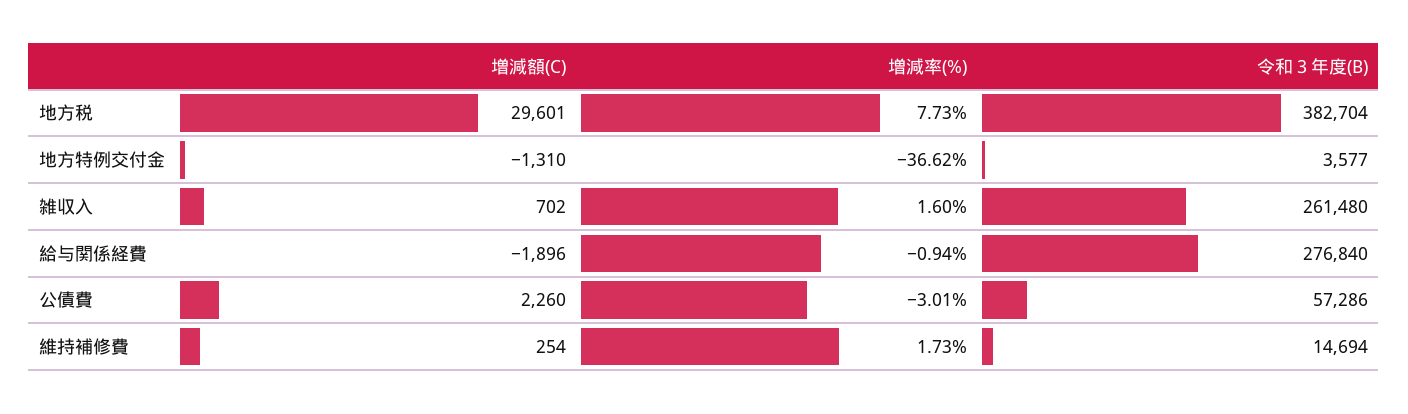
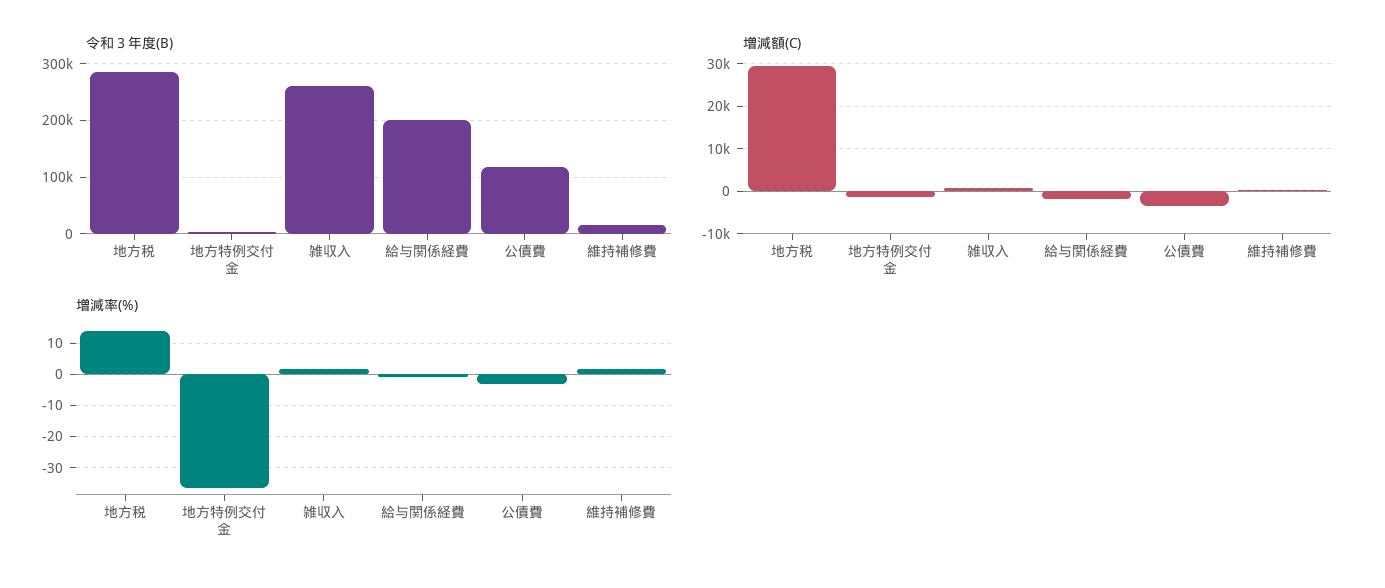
  {
    "増減額(C)": {
      "地方税": 29601,
      "地方特例交付金": -1310,
      "雑収入": 702,
      "給与関係経費": -1896,
-     "公債費": 2260,
+     "公債費": -4000,
      "維持補修費": 254
    },
    "増減率(%)": {
-     "地方税": 7.73,
+     "地方税": 14,
      "地方特例交付金": -36.62,
      "雑収入": 1.6,
      "給与関係経費": -0.94,
      "公債費": -3.01,
      "維持補修費": 1.73
    },
    "令和３年度(B)": {
-     "地方税": 382704,
+     "地方税": 280000,
      "地方特例交付金": 3577,
      "雑収入": 261480,
-     "給与関係経費": 276840,
+     "給与関係経費": 200000,
-     "公債費": 57286,
+     "公債費": 120000,
      "維持補修費": 14694
    }
  }

